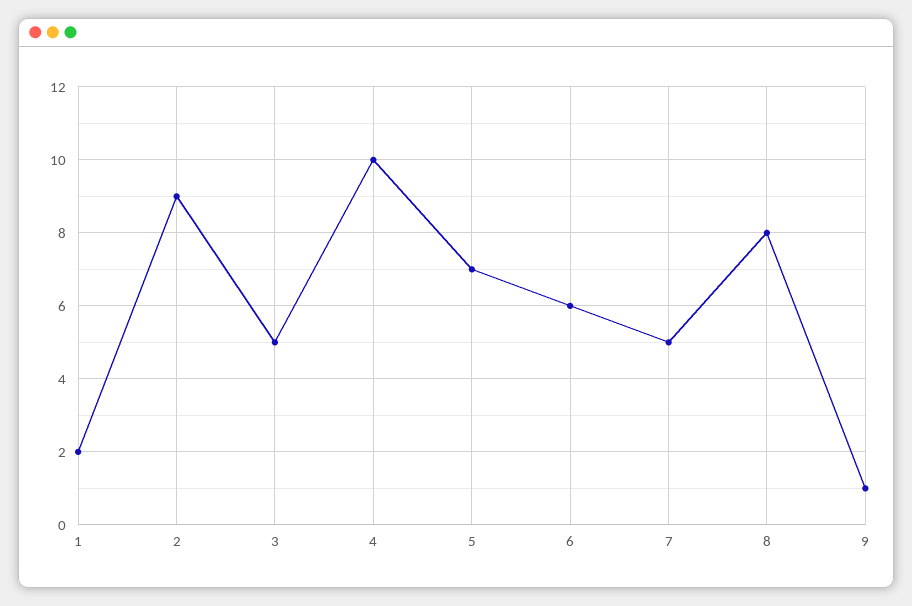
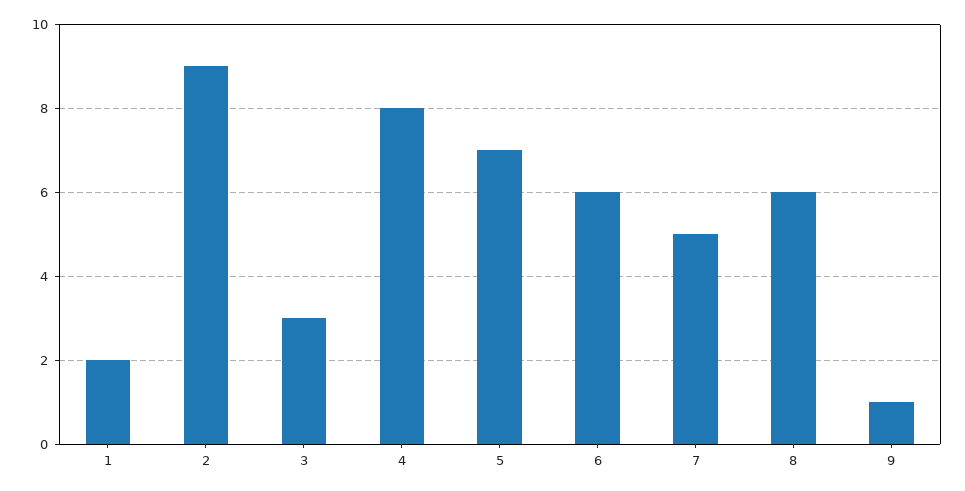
  {
    "1": 2,
    "2": 9,
-   "3": 5,
+   "3": 3,
-   "4": 10,
+   "4": 8,
    "5": 7,
    "6": 6,
    "7": 5,
-   "8": 8,
+   "8": 6,
    "9": 1
  }

